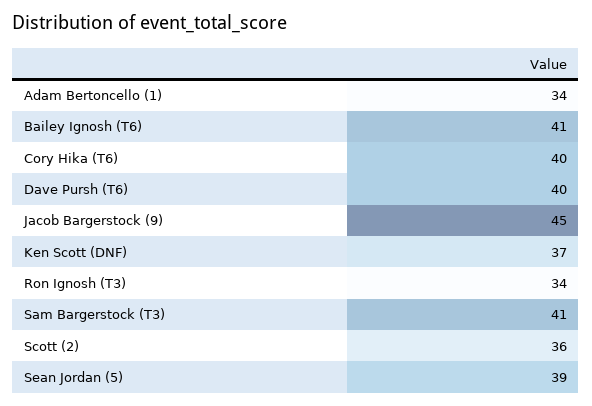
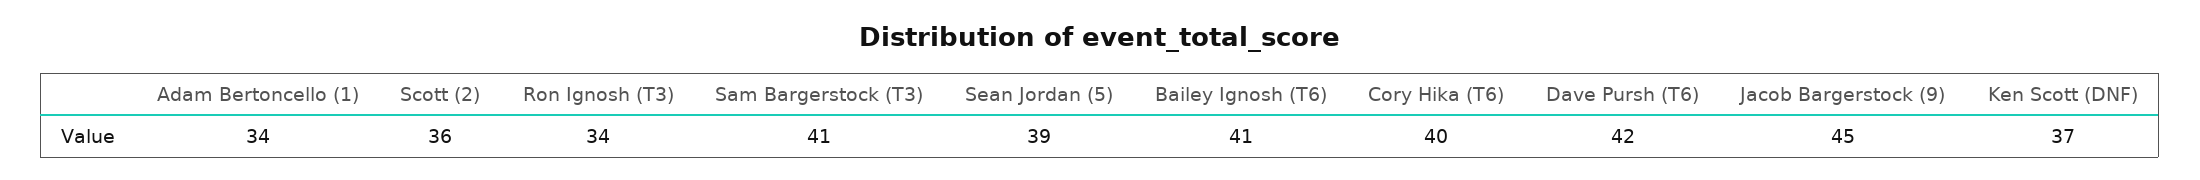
  {
    "Adam Bertoncello (1)": 34,
    "Bailey Ignosh (T6)": 41,
    "Cory Hika (T6)": 40,
-   "Dave Pursh (T6)": 40,
+   "Dave Pursh (T6)": 42,
    "Jacob Bargerstock (9)": 45,
    "Ken Scott (DNF)": 37,
    "Ron Ignosh (T3)": 34,
    "Sam Bargerstock (T3)": 41,
    "Scott (2)": 36,
    "Sean Jordan (5)": 39
  }

